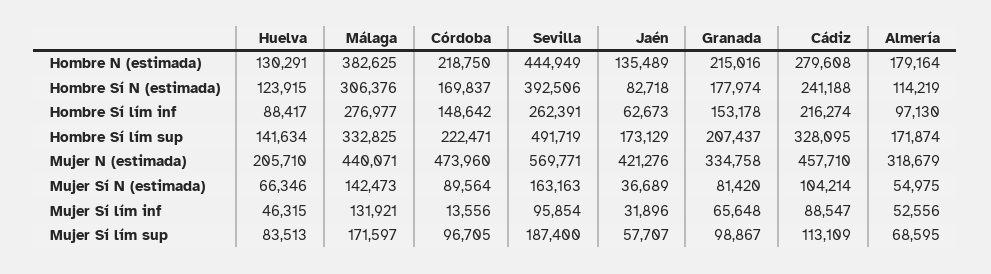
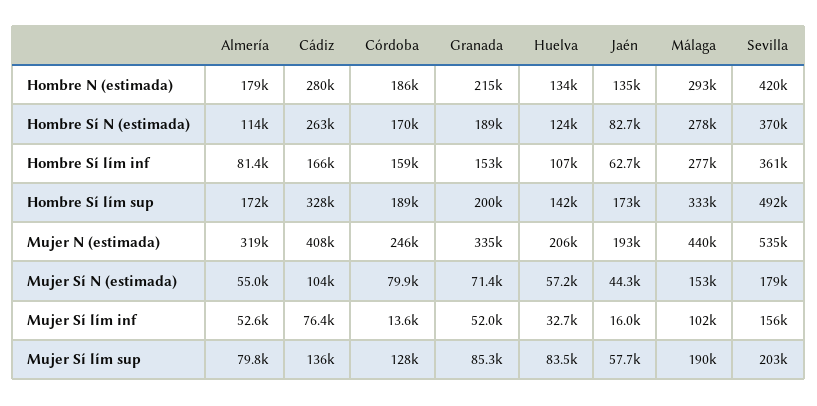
  {
    "Huelva": {
-     "Hombre N (estimada)": 130291,
+     "Hombre N (estimada)": 134000,
      "Hombre Sí N (estimada)": 123915,
-     "Hombre Sí lím inf": 88417,
+     "Hombre Sí lím inf": 107000,
      "Hombre Sí lím sup": 141634,
      "Mujer N (estimada)": 205710,
-     "Mujer Sí N (estimada)": 66346,
+     "Mujer Sí N (estimada)": 57200,
-     "Mujer Sí lím inf": 46315,
+     "Mujer Sí lím inf": 32700,
      "Mujer Sí lím sup": 83513
    },
    "Málaga": {
-     "Hombre N (estimada)": 382625,
+     "Hombre N (estimada)": 293000,
-     "Hombre Sí N (estimada)": 306376,
+     "Hombre Sí N (estimada)": 278000,
      "Hombre Sí lím inf": 276977,
      "Hombre Sí lím sup": 332825,
      "Mujer N (estimada)": 440071,
-     "Mujer Sí N (estimada)": 142473,
+     "Mujer Sí N (estimada)": 153000,
-     "Mujer Sí lím inf": 131921,
+     "Mujer Sí lím inf": 102000,
-     "Mujer Sí lím sup": 171597
+     "Mujer Sí lím sup": 190000
    },
    "Córdoba": {
-     "Hombre N (estimada)": 218750,
+     "Hombre N (estimada)": 186000,
      "Hombre Sí N (estimada)": 169837,
-     "Hombre Sí lím inf": 148642,
+     "Hombre Sí lím inf": 159000,
-     "Hombre Sí lím sup": 222471,
+     "Hombre Sí lím sup": 189000,
-     "Mujer N (estimada)": 473960,
+     "Mujer N (estimada)": 246000,
-     "Mujer Sí N (estimada)": 89564,
+     "Mujer Sí N (estimada)": 79900,
      "Mujer Sí lím inf": 13556,
-     "Mujer Sí lím sup": 96705
+     "Mujer Sí lím sup": 128000
    },
    "Sevilla": {
-     "Hombre N (estimada)": 444949,
+     "Hombre N (estimada)": 420000,
-     "Hombre Sí N (estimada)": 392506,
+     "Hombre Sí N (estimada)": 370000,
-     "Hombre Sí lím inf": 262391,
+     "Hombre Sí lím inf": 361000,
      "Hombre Sí lím sup": 491719,
-     "Mujer N (estimada)": 569771,
+     "Mujer N (estimada)": 535000,
-     "Mujer Sí N (estimada)": 163163,
+     "Mujer Sí N (estimada)": 179000,
-     "Mujer Sí lím inf": 95854,
+     "Mujer Sí lím inf": 156000,
-     "Mujer Sí lím sup": 187400
+     "Mujer Sí lím sup": 203000
    },
    "Jaén": {
      "Hombre N (estimada)": 135489,
      "Hombre Sí N (estimada)": 82718,
      "Hombre Sí lím inf": 62673,
      "Hombre Sí lím sup": 173129,
-     "Mujer N (estimada)": 421276,
+     "Mujer N (estimada)": 193000,
-     "Mujer Sí N (estimada)": 36689,
+     "Mujer Sí N (estimada)": 44300,
-     "Mujer Sí lím inf": 31896,
+     "Mujer Sí lím inf": 16000,
      "Mujer Sí lím sup": 57707
    },
    "Granada": {
      "Hombre N (estimada)": 215016,
-     "Hombre Sí N (estimada)": 177974,
+     "Hombre Sí N (estimada)": 189000,
      "Hombre Sí lím inf": 153178,
-     "Hombre Sí lím sup": 207437,
+     "Hombre Sí lím sup": 200000,
      "Mujer N (estimada)": 334758,
-     "Mujer Sí N (estimada)": 81420,
+     "Mujer Sí N (estimada)": 71400,
-     "Mujer Sí lím inf": 65648,
+     "Mujer Sí lím inf": 52000,
-     "Mujer Sí lím sup": 98867
+     "Mujer Sí lím sup": 85300
    },
    "Cádiz": {
      "Hombre N (estimada)": 279608,
-     "Hombre Sí N (estimada)": 241188,
+     "Hombre Sí N (estimada)": 263000,
-     "Hombre Sí lím inf": 216274,
+     "Hombre Sí lím inf": 166000,
      "Hombre Sí lím sup": 328095,
-     "Mujer N (estimada)": 457710,
+     "Mujer N (estimada)": 408000,
      "Mujer Sí N (estimada)": 104214,
-     "Mujer Sí lím inf": 88547,
+     "Mujer Sí lím inf": 76400,
-     "Mujer Sí lím sup": 113109
+     "Mujer Sí lím sup": 136000
    },
    "Almería": {
      "Hombre N (estimada)": 179164,
      "Hombre Sí N (estimada)": 114219,
-     "Hombre Sí lím inf": 97130,
+     "Hombre Sí lím inf": 81400,
      "Hombre Sí lím sup": 171874,
      "Mujer N (estimada)": 318679,
      "Mujer Sí N (estimada)": 54975,
      "Mujer Sí lím inf": 52556,
-     "Mujer Sí lím sup": 68595
+     "Mujer Sí lím sup": 79800
    }
  }

